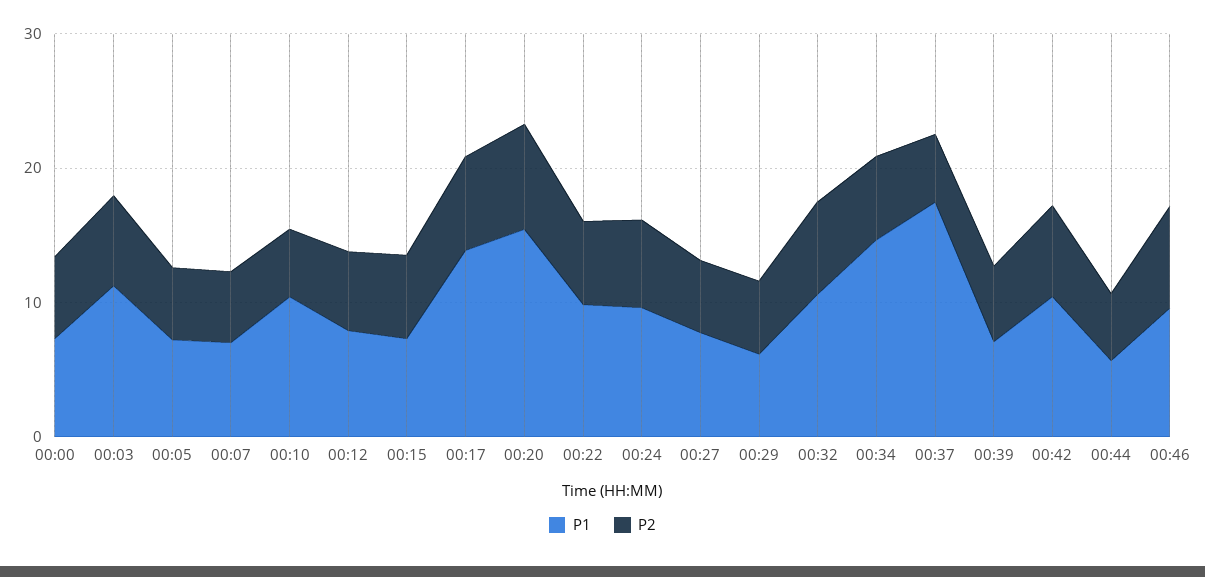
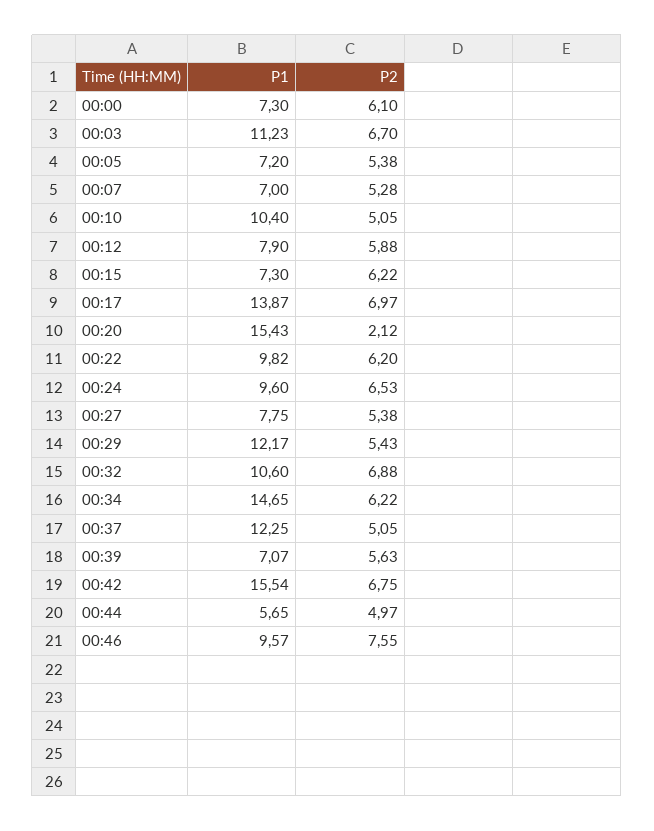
  {
    "P1": {
      "00:00": 7.3,
      "00:03": 11.23,
      "00:05": 7.2,
      "00:07": 7,
      "00:10": 10.4,
      "00:12": 7.9,
      "00:15": 7.3,
      "00:17": 13.87,
      "00:20": 15.43,
      "00:22": 9.82,
      "00:24": 9.6,
      "00:27": 7.75,
-     "00:29": 6,
+     "00:29": 12.17,
      "00:32": 10.6,
      "00:34": 14.65,
-     "00:37": 18,
+     "00:37": 12.25,
      "00:39": 7.07,
-     "00:42": 10,
+     "00:42": 15.54,
      "00:44": 5.65,
      "00:46": 9.57
    },
    "P2": {
      "00:00": 6.1,
      "00:03": 6.7,
      "00:05": 5.38,
      "00:07": 5.28,
      "00:10": 5.05,
      "00:12": 5.88,
      "00:15": 6.22,
      "00:17": 6.97,
-     "00:20": 8,
+     "00:20": 2.12,
      "00:22": 6.2,
      "00:24": 6.53,
      "00:27": 5.38,
      "00:29": 5.43,
      "00:32": 6.88,
      "00:34": 6.22,
      "00:37": 5.05,
      "00:39": 5.63,
      "00:42": 6.75,
      "00:44": 4.97,
      "00:46": 7.55
    }
  }

